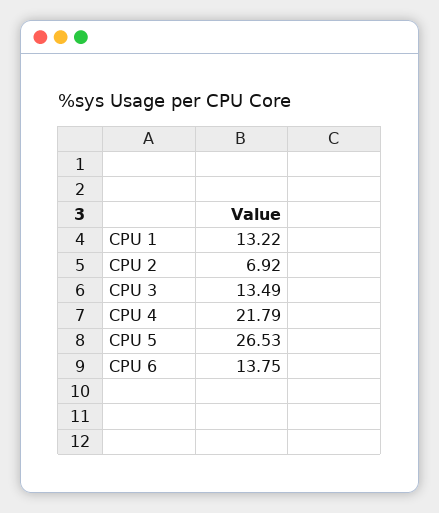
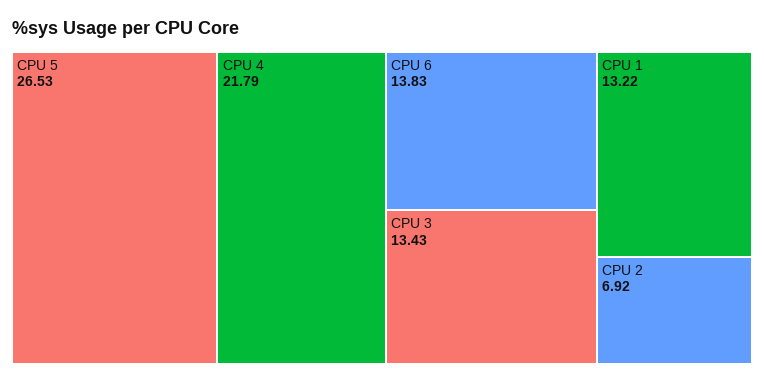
  {
    "CPU 1": 13.22,
    "CPU 2": 6.92,
-   "CPU 3": 13.49,
+   "CPU 3": 13.43,
    "CPU 4": 21.79,
    "CPU 5": 26.53,
-   "CPU 6": 13.75
+   "CPU 6": 13.83
  }

